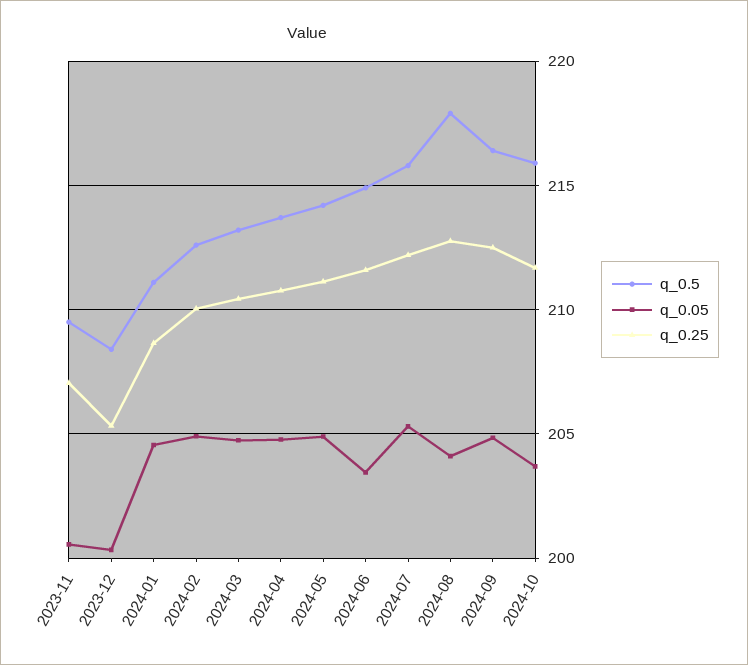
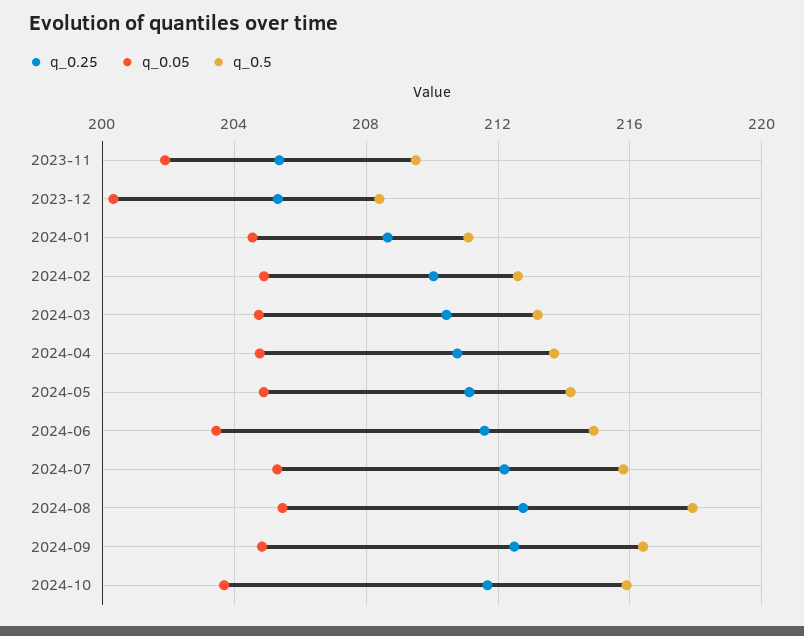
  {
    "q_0.5": {
      "2023-11": 209.5,
      "2023-12": 208.5,
      "2024-01": 211,
      "2024-02": 212.5,
      "2024-03": 213,
      "2024-04": 213.5,
      "2024-05": 214,
      "2024-06": 215,
      "2024-07": 216,
      "2024-08": 218,
      "2024-09": 216.5,
      "2024-10": 216
    },
    "q_0.05": {
-     "2023-11": 200.5,
+     "2023-11": 202,
      "2023-12": 200.5,
      "2024-01": 204.5,
      "2024-02": 205,
      "2024-03": 204.5,
      "2024-04": 205,
      "2024-05": 205,
      "2024-06": 203.5,
      "2024-07": 205.5,
-     "2024-08": 204,
+     "2024-08": 205.5,
      "2024-09": 205,
      "2024-10": 203.5
    },
    "q_0.25": {
-     "2023-11": 207,
+     "2023-11": 205.5,
      "2023-12": 205.5,
      "2024-01": 208.5,
      "2024-02": 210,
      "2024-03": 210.5,
      "2024-04": 211,
      "2024-05": 211,
      "2024-06": 211.5,
      "2024-07": 212,
      "2024-08": 213,
      "2024-09": 212.5,
      "2024-10": 211.5
    }
  }

